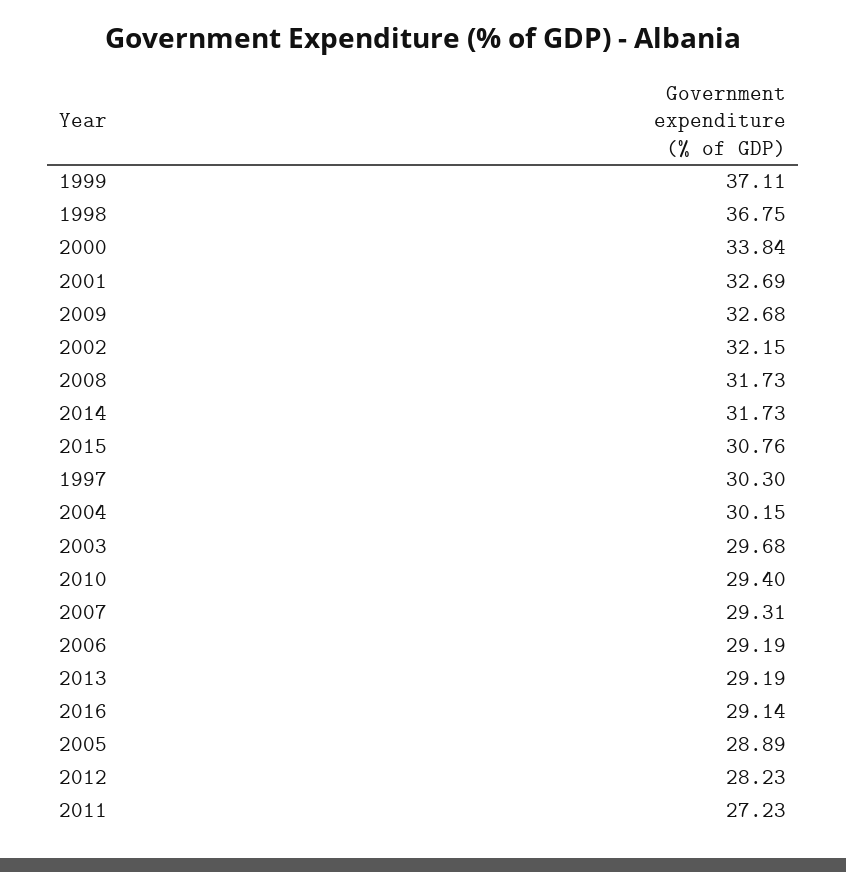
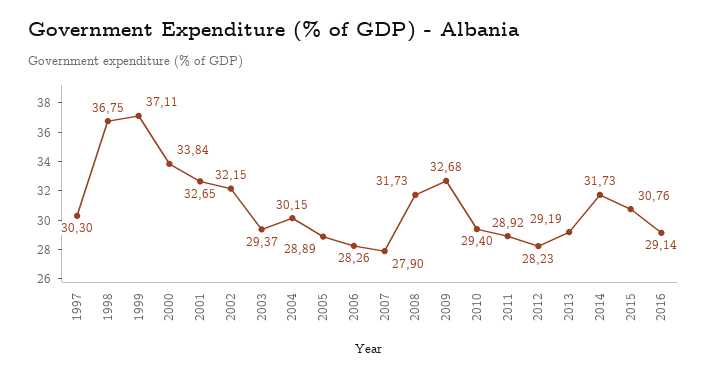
  {
    "1999": 37.11,
    "1998": 36.75,
    "2000": 33.84,
-   "2001": 32.69,
+   "2001": 32.65,
    "2009": 32.68,
    "2002": 32.15,
    "2008": 31.73,
    "2014": 31.73,
    "2015": 30.76,
    "1997": 30.3,
    "2004": 30.15,
-   "2003": 29.68,
+   "2003": 29.37,
    "2010": 29.4,
-   "2007": 29.31,
+   "2007": 27.9,
-   "2006": 29.19,
+   "2006": 28.26,
    "2013": 29.19,
    "2016": 29.14,
    "2005": 28.89,
    "2012": 28.23,
-   "2011": 27.23
+   "2011": 28.92
  }

